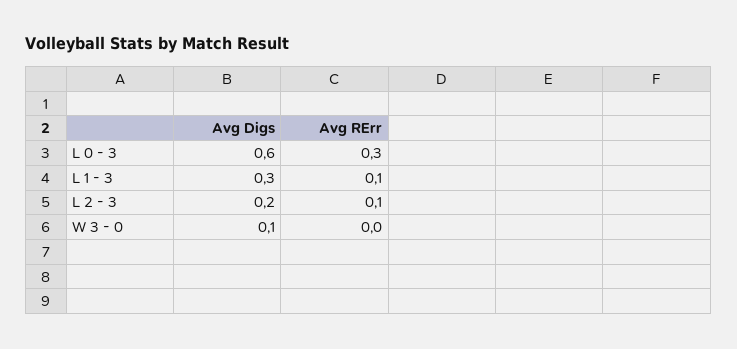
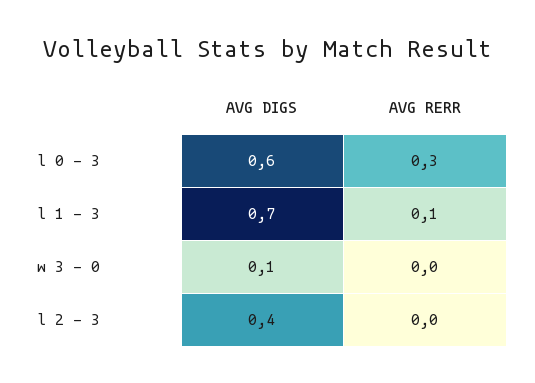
  {
    "Avg Digs": {
      "L 0 - 3": 0.6,
-     "L 1 - 3": 0.3,
+     "L 1 - 3": 0.7,
-     "L 2 - 3": 0.2,
+     "L 2 - 3": 0.4,
      "W 3 - 0": 0.1
    },
    "Avg RErr": {
      "L 0 - 3": 0.3,
      "L 1 - 3": 0.1,
-     "L 2 - 3": 0.1,
+     "L 2 - 3": 0,
      "W 3 - 0": 0
    }
  }

